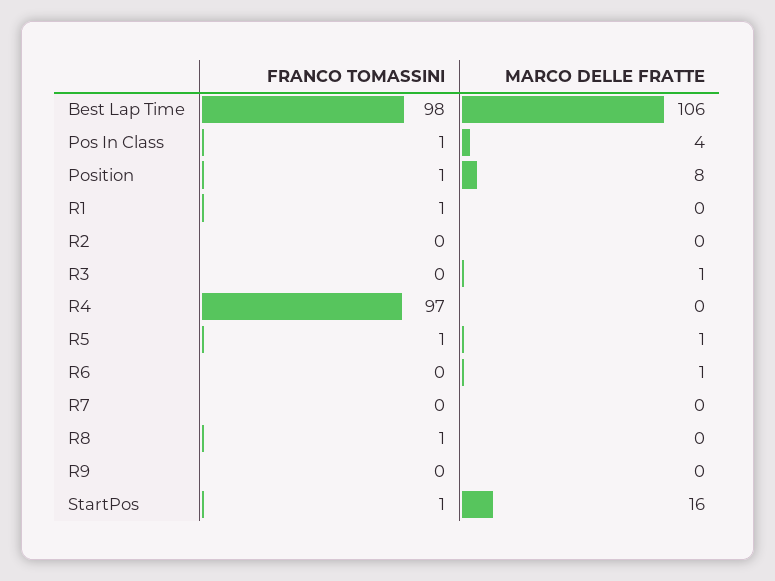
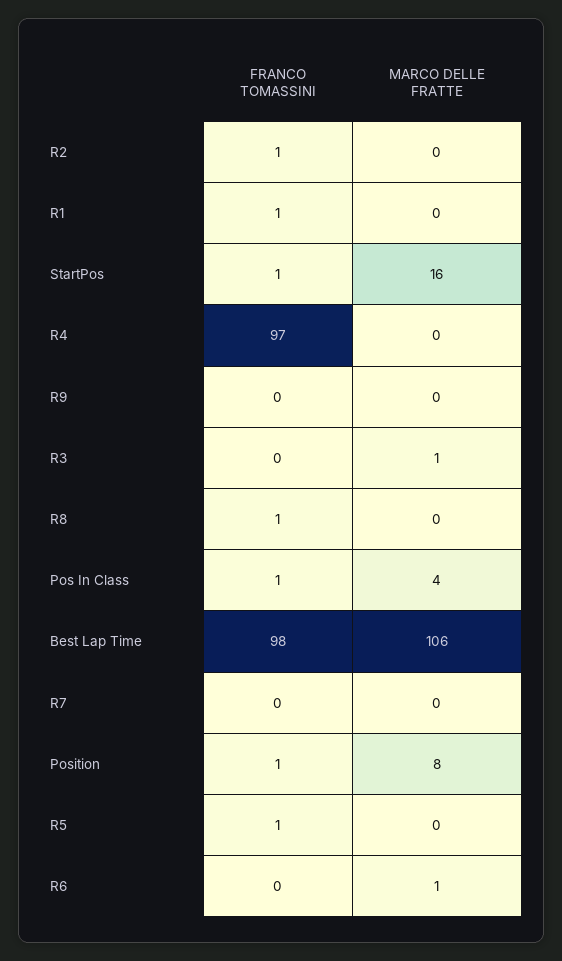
  {
    "FRANCO TOMASSINI": {
      "Best Lap Time": 98,
      "Pos In Class": 1,
      "Position": 1,
      "R1": 1,
-     "R2": 0,
+     "R2": 1,
      "R3": 0,
      "R4": 97,
      "R5": 1,
      "R6": 0,
      "R7": 0,
      "R8": 1,
      "R9": 0,
      "StartPos": 1
    },
    "MARCO DELLE FRATTE": {
      "Best Lap Time": 106,
      "Pos In Class": 4,
      "Position": 8,
      "R1": 0,
      "R2": 0,
      "R3": 1,
      "R4": 0,
-     "R5": 1,
+     "R5": 0,
      "R6": 1,
      "R7": 0,
      "R8": 0,
      "R9": 0,
      "StartPos": 16
    }
  }

